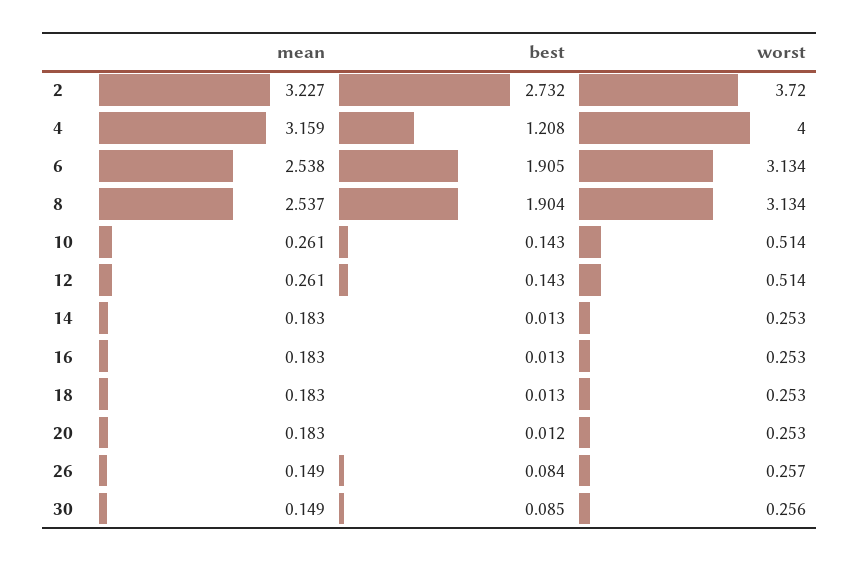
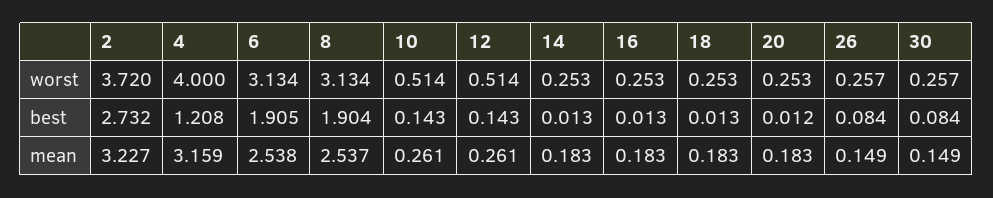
  {
    "mean": {
      "2": 3.227,
      "4": 3.159,
      "6": 2.538,
      "8": 2.537,
      "10": 0.261,
      "12": 0.261,
      "14": 0.183,
      "16": 0.183,
      "18": 0.183,
      "20": 0.183,
      "26": 0.149,
      "30": 0.149
    },
    "best": {
      "2": 2.732,
      "4": 1.208,
      "6": 1.905,
      "8": 1.904,
      "10": 0.143,
      "12": 0.143,
      "14": 0.013,
      "16": 0.013,
      "18": 0.013,
      "20": 0.012,
      "26": 0.084,
-     "30": 0.085
+     "30": 0.084
    },
    "worst": {
      "2": 3.72,
      "4": 4,
      "6": 3.134,
      "8": 3.134,
      "10": 0.514,
      "12": 0.514,
      "14": 0.253,
      "16": 0.253,
      "18": 0.253,
      "20": 0.253,
      "26": 0.257,
-     "30": 0.256
+     "30": 0.257
    }
  }

